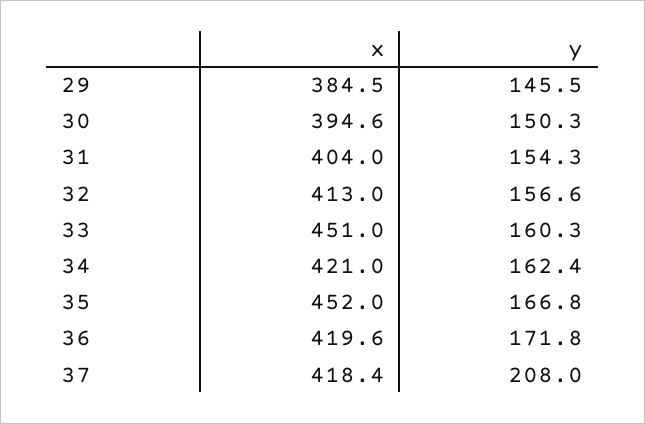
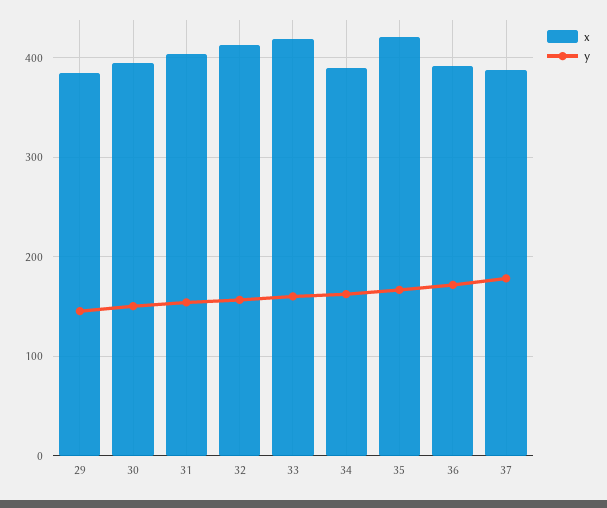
  {
    "x": {
      "29": 384.5,
      "30": 394.6,
      "31": 404,
      "32": 413,
-     "33": 451,
+     "33": 420,
-     "34": 421,
+     "34": 390,
-     "35": 452,
+     "35": 420,
-     "36": 419.6,
+     "36": 390,
-     "37": 418.4
+     "37": 390
    },
    "y": {
      "29": 145.5,
      "30": 150.3,
      "31": 154.3,
      "32": 156.6,
      "33": 160.3,
      "34": 162.4,
      "35": 166.8,
      "36": 171.8,
-     "37": 208
+     "37": 180
    }
  }

